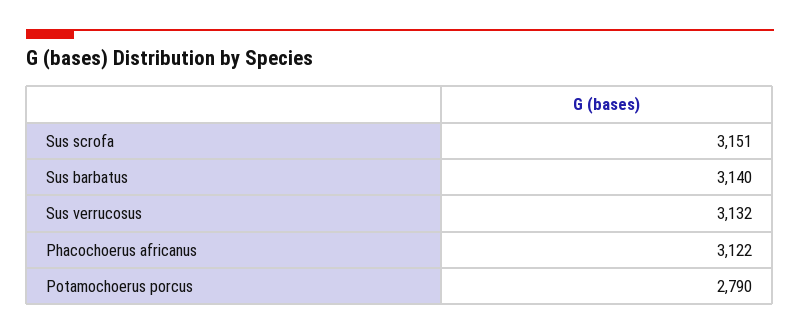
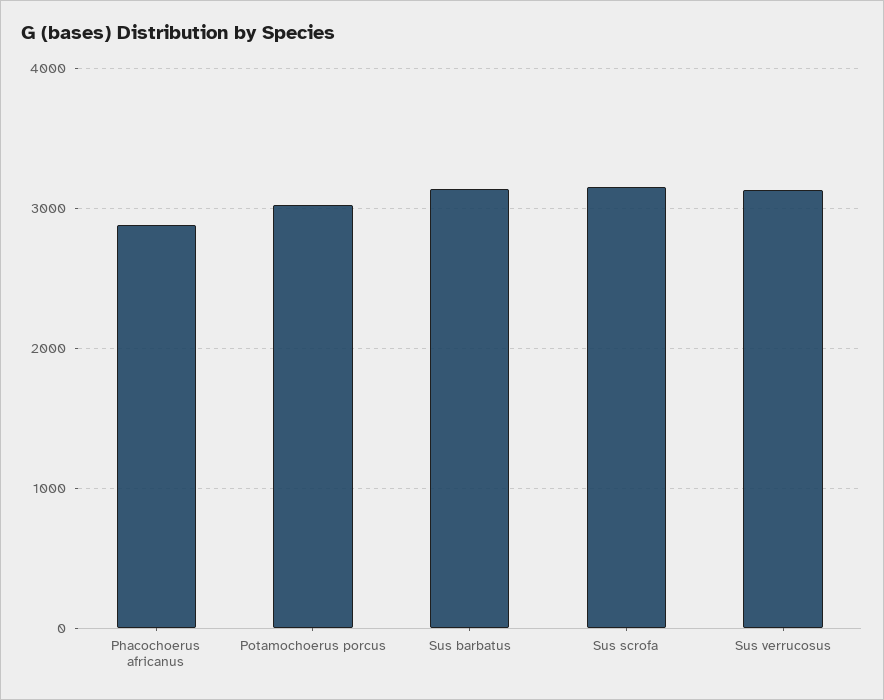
  {
    "Sus scrofa": 3151,
    "Sus barbatus": 3140,
    "Sus verrucosus": 3132,
-   "Phacochoerus africanus": 3122,
+   "Phacochoerus africanus": 2900,
-   "Potamochoerus porcus": 2790
+   "Potamochoerus porcus": 3000
  }

